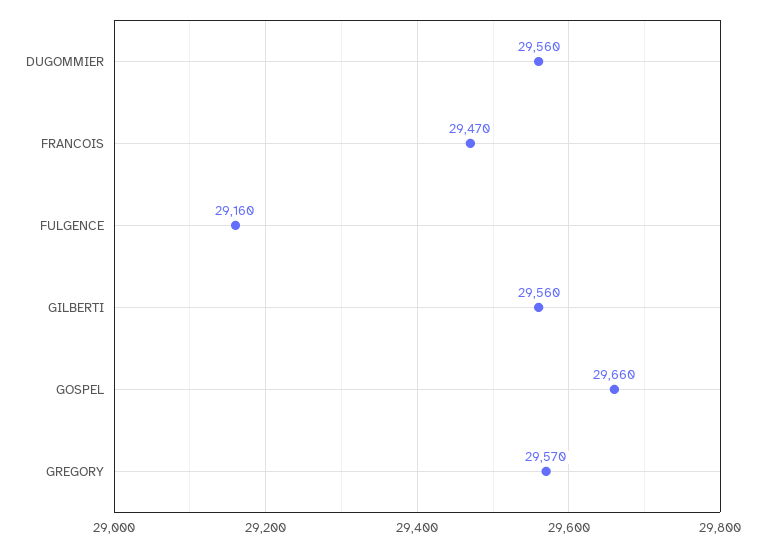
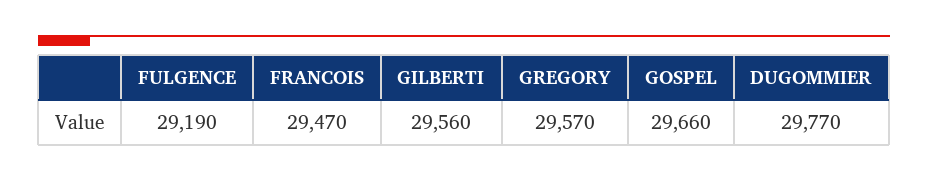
  {
-   "DUGOMMIER": 29560,
+   "DUGOMMIER": 29770,
    "FRANCOIS": 29470,
-   "FULGENCE": 29160,
+   "FULGENCE": 29190,
    "GILBERTI": 29560,
    "GOSPEL": 29660,
    "GREGORY": 29570
  }

